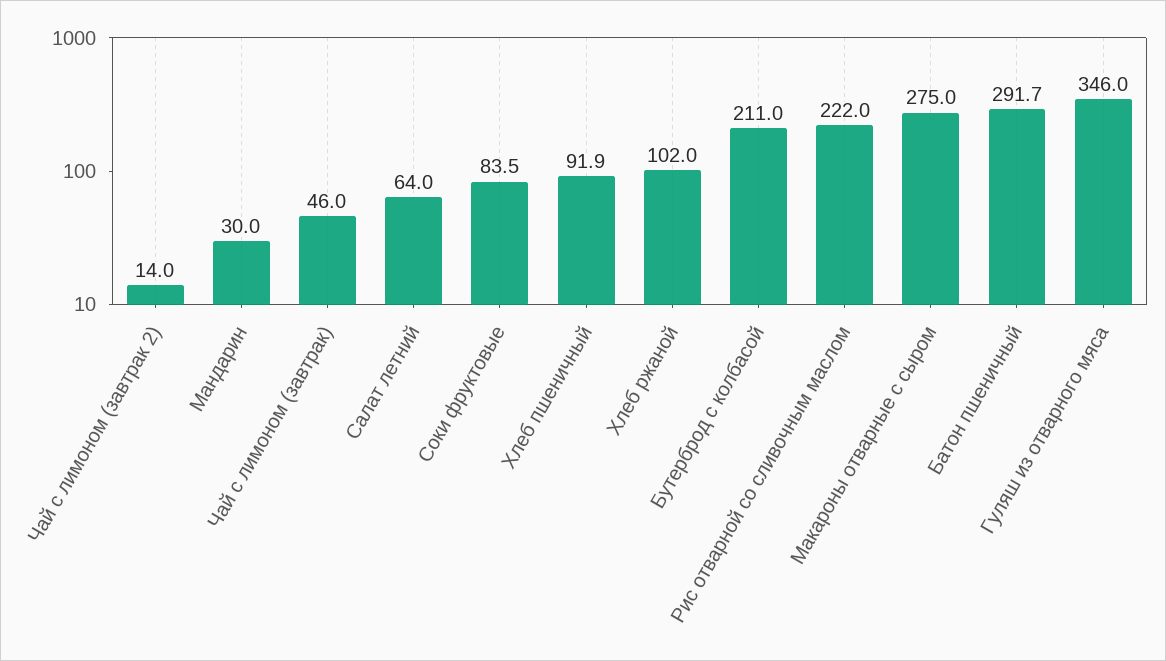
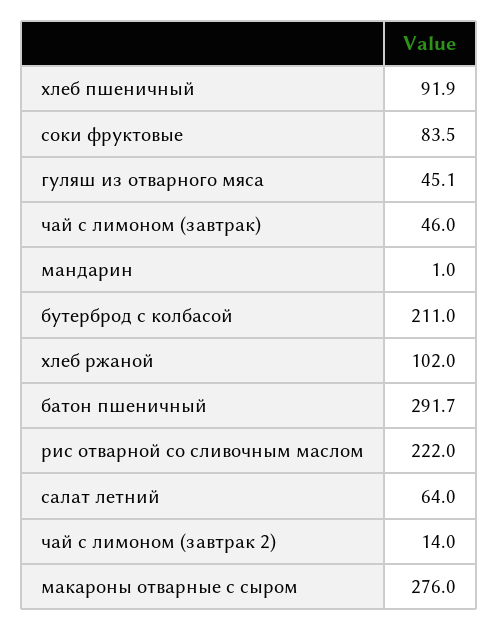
  {
    "Чай с лимоном (завтрак 2)": 14,
-   "Мандарин": 30,
+   "Мандарин": 1,
    "Чай с лимоном (завтрак)": 46,
    "Салат летний": 64,
    "Соки фруктовые": 83.5,
    "Хлеб пшеничный": 91.9,
    "Хлеб ржаной": 102,
    "Бутерброд с колбасой": 211,
    "Рис отварной со сливочным маслом": 222,
-   "Макароны отварные с сыром": 275,
+   "Макароны отварные с сыром": 276,
    "Батон пшеничный": 291.7,
-   "Гуляш из отварного мяса": 346
+   "Гуляш из отварного мяса": 45.1
  }

